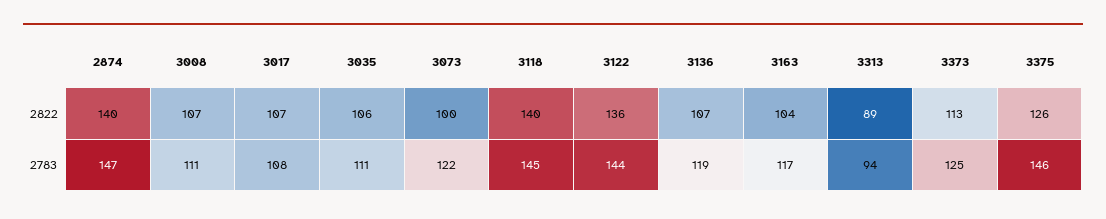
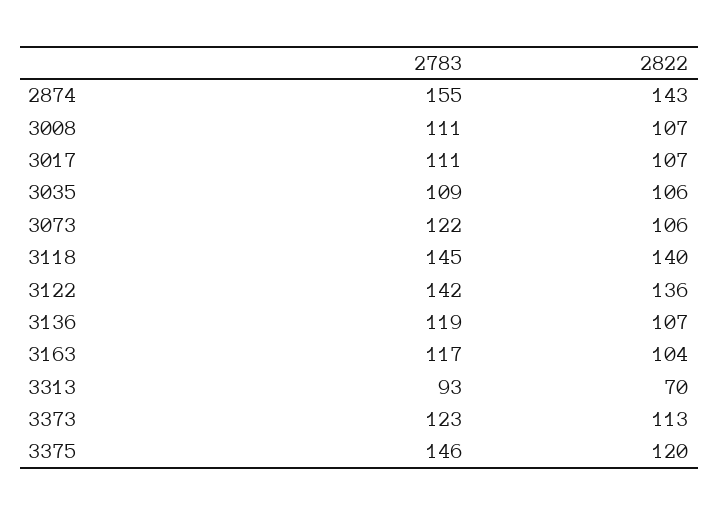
  {
    "2874": {
-     "2822": 140,
+     "2822": 143,
-     "2783": 147
+     "2783": 155
    },
    "3008": {
      "2822": 107,
      "2783": 111
    },
    "3017": {
      "2822": 107,
-     "2783": 108
+     "2783": 111
    },
    "3035": {
      "2822": 106,
-     "2783": 111
+     "2783": 109
    },
    "3073": {
-     "2822": 100,
+     "2822": 106,
      "2783": 122
    },
    "3118": {
      "2822": 140,
      "2783": 145
    },
    "3122": {
      "2822": 136,
-     "2783": 144
+     "2783": 142
    },
    "3136": {
      "2822": 107,
      "2783": 119
    },
    "3163": {
      "2822": 104,
      "2783": 117
    },
    "3313": {
-     "2822": 89,
+     "2822": 70,
-     "2783": 94
+     "2783": 93
    },
    "3373": {
      "2822": 113,
-     "2783": 125
+     "2783": 123
    },
    "3375": {
-     "2822": 126,
+     "2822": 120,
      "2783": 146
    }
  }

